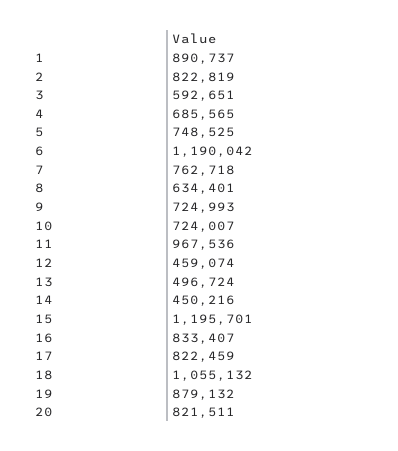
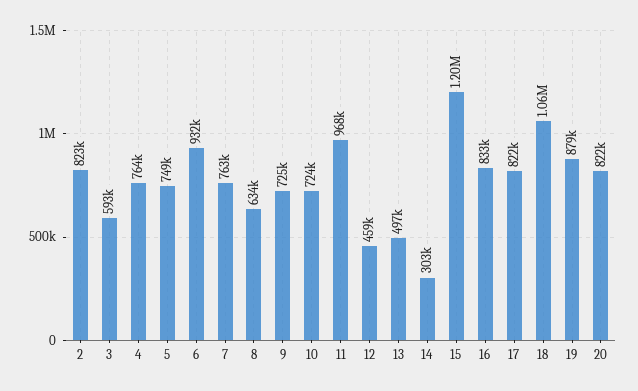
  {
-   "1": 890737,
    "2": 822819,
    "3": 592651,
-   "4": 685565,
+   "4": 764000,
    "5": 748525,
-   "6": 1190042,
+   "6": 932000,
    "7": 762718,
    "8": 634401,
    "9": 724993,
    "10": 724007,
    "11": 967536,
    "12": 459074,
    "13": 496724,
-   "14": 450216,
+   "14": 303000,
    "15": 1195701,
    "16": 833407,
    "17": 822459,
    "18": 1055132,
    "19": 879132,
    "20": 821511
  }

